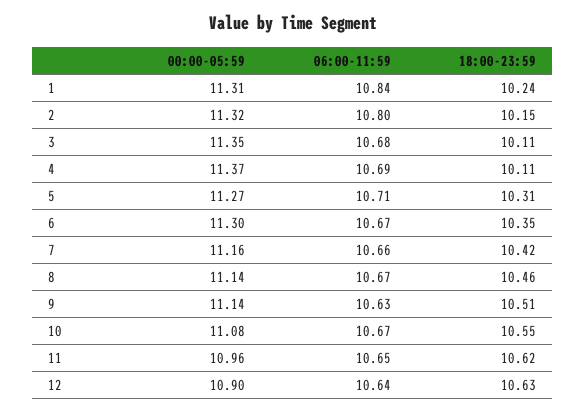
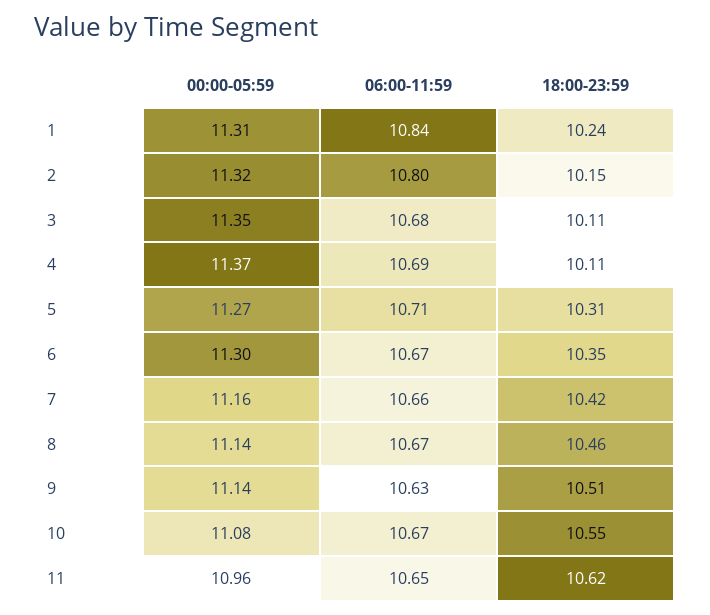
  {
    "00:00-05:59": {
      "1": 11.31,
      "2": 11.32,
      "3": 11.35,
      "4": 11.37,
      "5": 11.27,
      "6": 11.3,
      "7": 11.16,
      "8": 11.14,
      "9": 11.14,
      "10": 11.08,
-     "11": 10.96,
+     "11": 10.96
-     "12": 10.9
    },
    "06:00-11:59": {
      "1": 10.84,
      "2": 10.8,
      "3": 10.68,
      "4": 10.69,
      "5": 10.71,
      "6": 10.67,
      "7": 10.66,
      "8": 10.67,
      "9": 10.63,
      "10": 10.67,
-     "11": 10.65,
+     "11": 10.65
-     "12": 10.64
    },
    "18:00-23:59": {
      "1": 10.24,
      "2": 10.15,
      "3": 10.11,
      "4": 10.11,
      "5": 10.31,
      "6": 10.35,
      "7": 10.42,
      "8": 10.46,
      "9": 10.51,
      "10": 10.55,
-     "11": 10.62,
+     "11": 10.62
-     "12": 10.63
    }
  }

